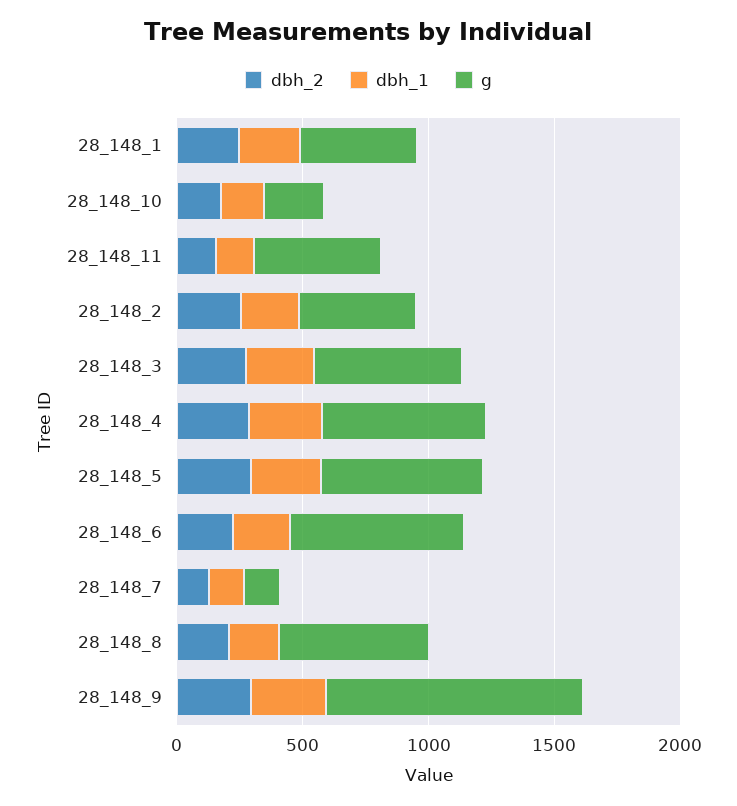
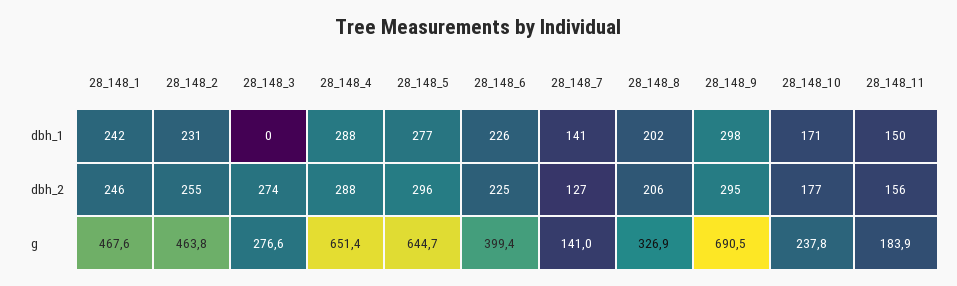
  {
    "dbh_2": {
      "28_148_1": 246,
      "28_148_10": 177,
      "28_148_11": 156,
      "28_148_2": 255,
      "28_148_3": 274,
      "28_148_4": 288,
      "28_148_5": 296,
      "28_148_6": 225,
      "28_148_7": 127,
      "28_148_8": 206,
      "28_148_9": 295
    },
    "dbh_1": {
      "28_148_1": 242,
      "28_148_10": 171,
      "28_148_11": 150,
      "28_148_2": 231,
-     "28_148_3": 300,
+     "28_148_3": 0,
      "28_148_4": 288,
      "28_148_5": 277,
      "28_148_6": 226,
      "28_148_7": 141,
      "28_148_8": 202,
      "28_148_9": 298
    },
    "g": {
      "28_148_1": 467.6,
      "28_148_10": 237.8,
-     "28_148_11": 500,
+     "28_148_11": 183.9,
      "28_148_2": 463.8,
-     "28_148_3": 600,
+     "28_148_3": 276.6,
      "28_148_4": 651.4,
      "28_148_5": 644.7,
-     "28_148_6": 700,
+     "28_148_6": 399.4,
      "28_148_7": 141,
-     "28_148_8": 600,
+     "28_148_8": 326.9,
-     "28_148_9": 1000
+     "28_148_9": 690.5
    }
  }

